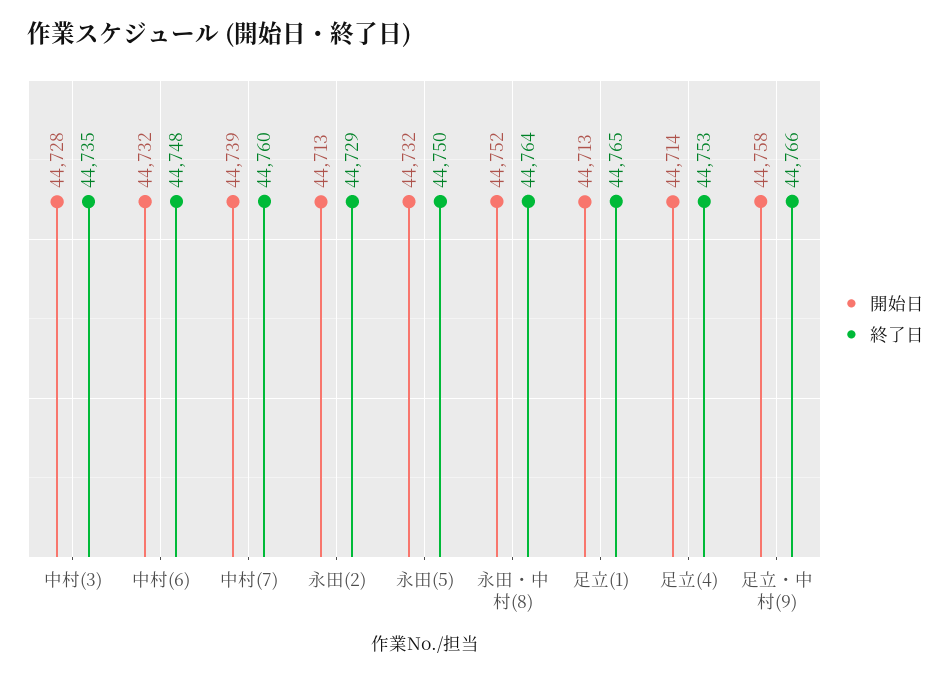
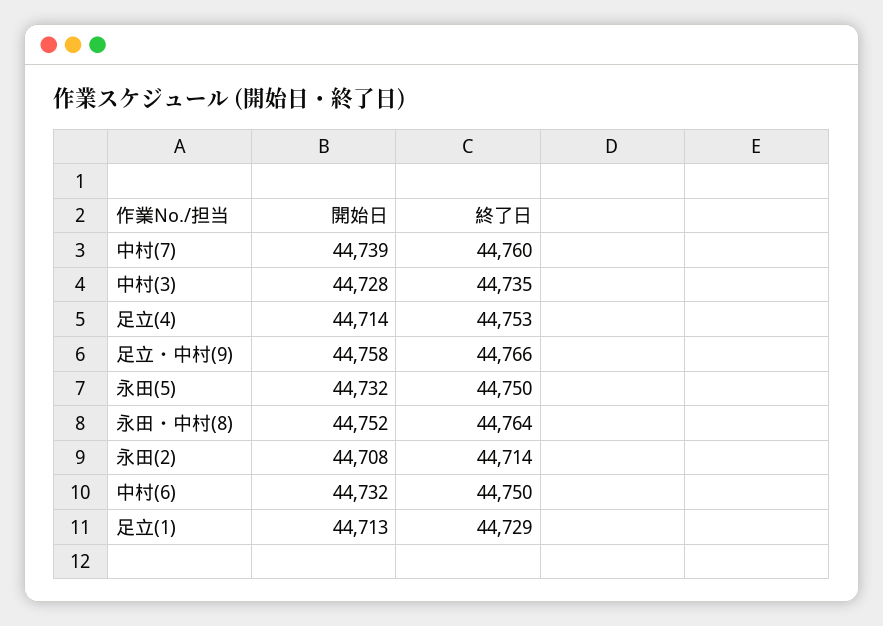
  {
    "開始日": {
      "中村(3)": 44728,
      "中村(6)": 44732,
      "中村(7)": 44739,
-     "永田(2)": 44713,
+     "永田(2)": 44708,
      "永田(5)": 44732,
      "永田・中村(8)": 44752,
      "足立(1)": 44713,
      "足立(4)": 44714,
      "足立・中村(9)": 44758
    },
    "終了日": {
      "中村(3)": 44735,
-     "中村(6)": 44748,
+     "中村(6)": 44750,
      "中村(7)": 44760,
-     "永田(2)": 44729,
+     "永田(2)": 44714,
      "永田(5)": 44750,
      "永田・中村(8)": 44764,
-     "足立(1)": 44765,
+     "足立(1)": 44729,
      "足立(4)": 44753,
      "足立・中村(9)": 44766
    }
  }

